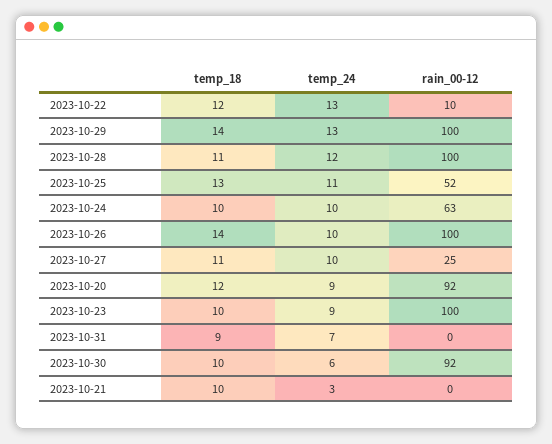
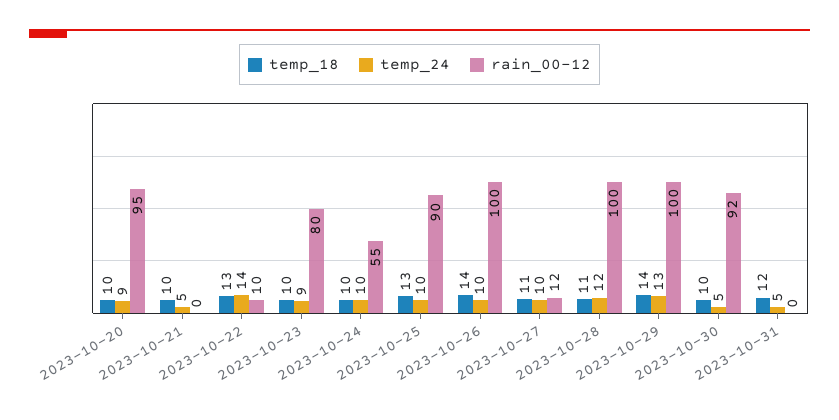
  {
    "temp_18": {
-     "2023-10-22": 12,
+     "2023-10-22": 13,
      "2023-10-29": 14,
      "2023-10-28": 11,
      "2023-10-25": 13,
      "2023-10-24": 10,
      "2023-10-26": 14,
      "2023-10-27": 11,
-     "2023-10-20": 12,
+     "2023-10-20": 10,
      "2023-10-23": 10,
-     "2023-10-31": 9,
+     "2023-10-31": 12,
      "2023-10-30": 10,
      "2023-10-21": 10
    },
    "temp_24": {
-     "2023-10-22": 13,
+     "2023-10-22": 14,
      "2023-10-29": 13,
      "2023-10-28": 12,
-     "2023-10-25": 11,
+     "2023-10-25": 10,
      "2023-10-24": 10,
      "2023-10-26": 10,
      "2023-10-27": 10,
      "2023-10-20": 9,
      "2023-10-23": 9,
-     "2023-10-31": 7,
+     "2023-10-31": 5,
-     "2023-10-30": 6,
+     "2023-10-30": 5,
-     "2023-10-21": 3
+     "2023-10-21": 5
    },
    "rain_00-12": {
      "2023-10-22": 10,
      "2023-10-29": 100,
      "2023-10-28": 100,
-     "2023-10-25": 52,
+     "2023-10-25": 90,
-     "2023-10-24": 63,
+     "2023-10-24": 55,
      "2023-10-26": 100,
-     "2023-10-27": 25,
+     "2023-10-27": 12,
-     "2023-10-20": 92,
+     "2023-10-20": 95,
-     "2023-10-23": 100,
+     "2023-10-23": 80,
      "2023-10-31": 0,
      "2023-10-30": 92,
      "2023-10-21": 0
    }
  }

